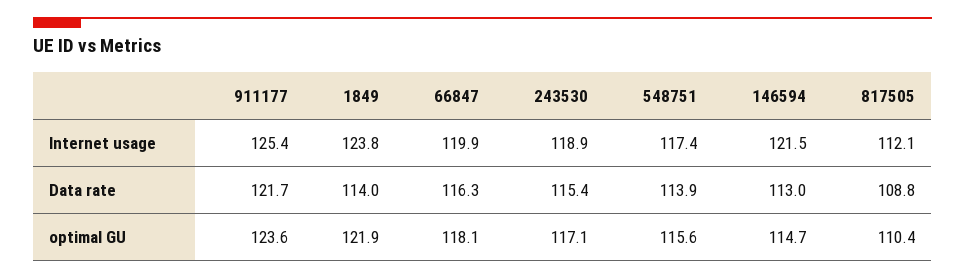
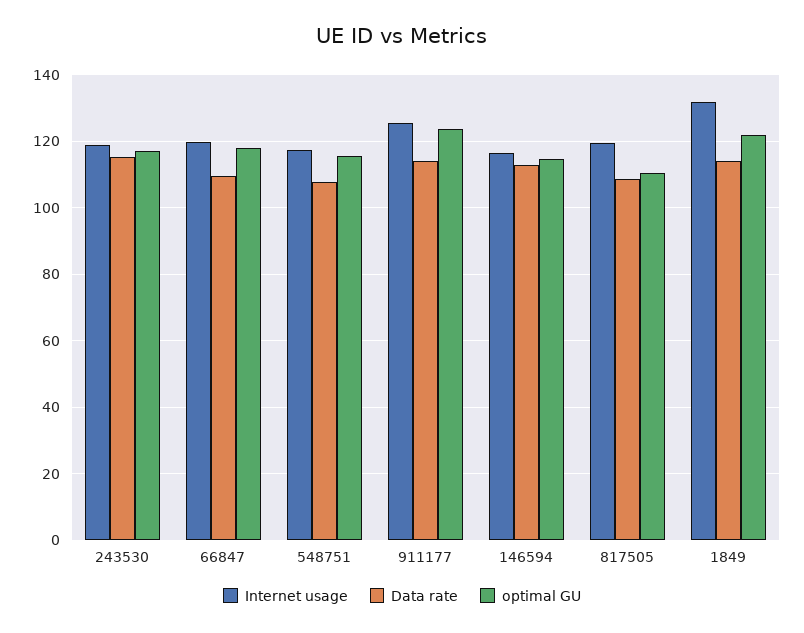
  {
    "Internet usage": {
      "911177": 125.4,
-     "1849": 123.8,
+     "1849": 132,
      "66847": 119.9,
      "243530": 118.9,
      "548751": 117.4,
-     "146594": 121.5,
+     "146594": 116,
-     "817505": 112.1
+     "817505": 120
    },
    "Data rate": {
-     "911177": 121.7,
+     "911177": 114,
      "1849": 114,
-     "66847": 116.3,
+     "66847": 110,
      "243530": 115.4,
-     "548751": 113.9,
+     "548751": 108,
      "146594": 113,
      "817505": 108.8
    },
    "optimal GU": {
      "911177": 123.6,
      "1849": 121.9,
      "66847": 118.1,
      "243530": 117.1,
      "548751": 115.6,
      "146594": 114.7,
      "817505": 110.4
    }
  }

